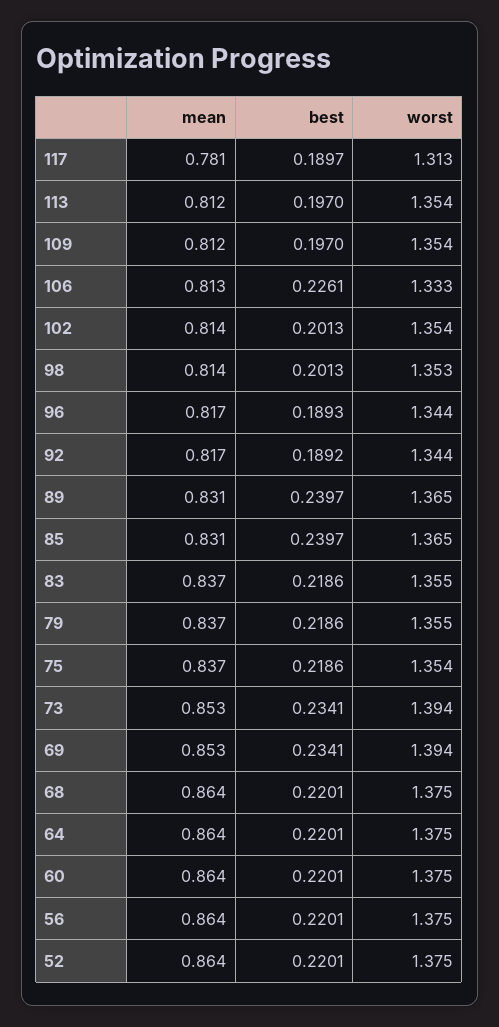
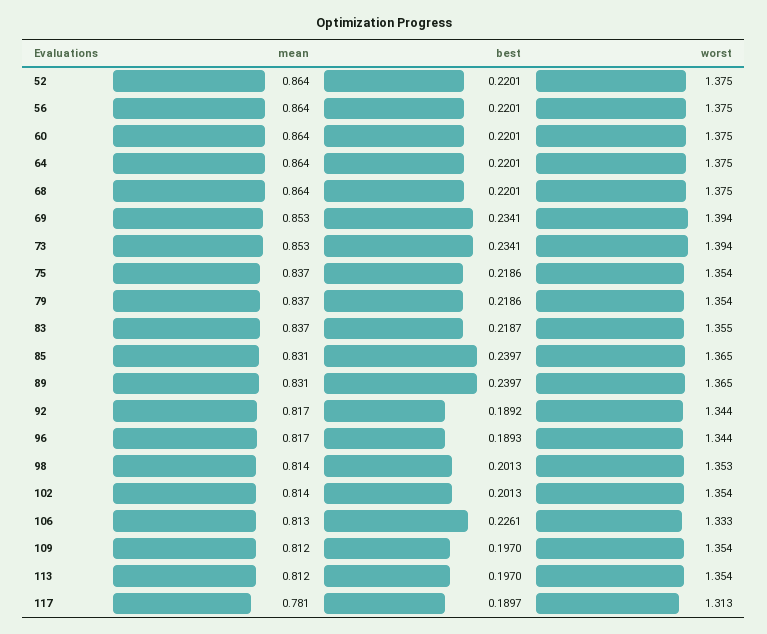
  {
    "mean": {
      "117": 0.781,
      "113": 0.812,
      "109": 0.812,
      "106": 0.813,
      "102": 0.814,
      "98": 0.814,
      "96": 0.817,
      "92": 0.817,
      "89": 0.831,
      "85": 0.831,
      "83": 0.837,
      "79": 0.837,
      "75": 0.837,
      "73": 0.853,
      "69": 0.853,
      "68": 0.864,
      "64": 0.864,
      "60": 0.864,
      "56": 0.864,
      "52": 0.864
    },
    "best": {
      "117": 0.1897,
      "113": 0.197,
      "109": 0.197,
      "106": 0.2261,
      "102": 0.2013,
      "98": 0.2013,
      "96": 0.1893,
      "92": 0.1892,
      "89": 0.2397,
      "85": 0.2397,
-     "83": 0.2186,
+     "83": 0.2187,
      "79": 0.2186,
      "75": 0.2186,
      "73": 0.2341,
      "69": 0.2341,
      "68": 0.2201,
      "64": 0.2201,
      "60": 0.2201,
      "56": 0.2201,
      "52": 0.2201
    },
    "worst": {
      "117": 1.313,
      "113": 1.354,
      "109": 1.354,
      "106": 1.333,
      "102": 1.354,
      "98": 1.353,
      "96": 1.344,
      "92": 1.344,
      "89": 1.365,
      "85": 1.365,
      "83": 1.355,
-     "79": 1.355,
+     "79": 1.354,
      "75": 1.354,
      "73": 1.394,
      "69": 1.394,
      "68": 1.375,
      "64": 1.375,
      "60": 1.375,
      "56": 1.375,
      "52": 1.375
    }
  }

